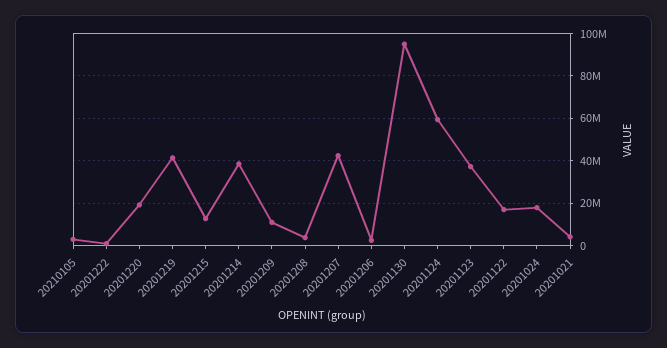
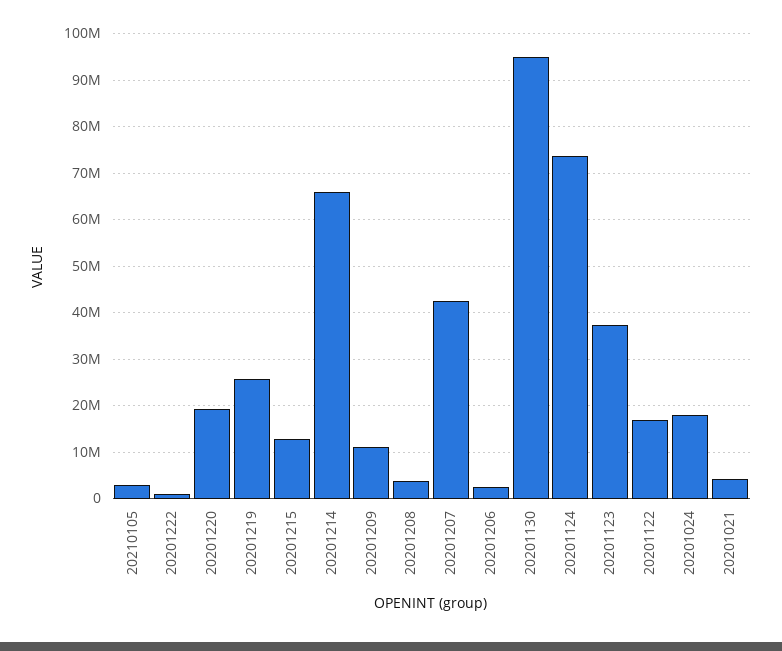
  {
    "20210105": 4000000,
    "20201222": 2000000,
    "20201220": 20000000,
-   "20201219": 40000000,
+   "20201219": 26000000,
    "20201215": 12000000,
-   "20201214": 40000000,
+   "20201214": 66000000,
    "20201209": 12000000,
    "20201208": 4000000,
    "20201207": 42000000,
    "20201206": 2000000,
    "20201130": 96000000,
-   "20201124": 60000000,
+   "20201124": 74000000,
    "20201123": 38000000,
    "20201122": 18000000,
    "20201024": 18000000,
    "20201021": 4000000
  }

